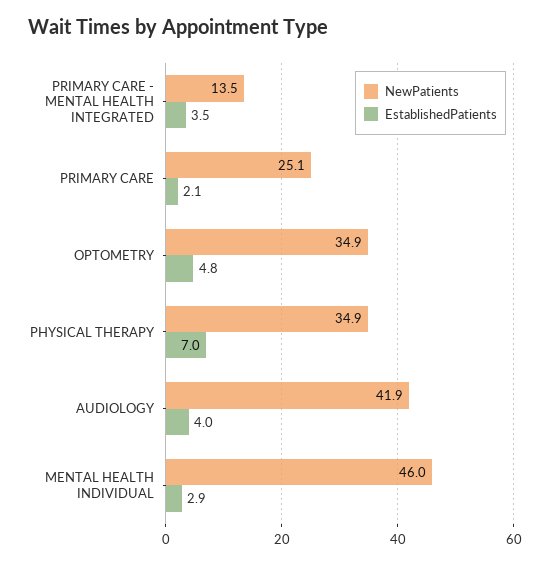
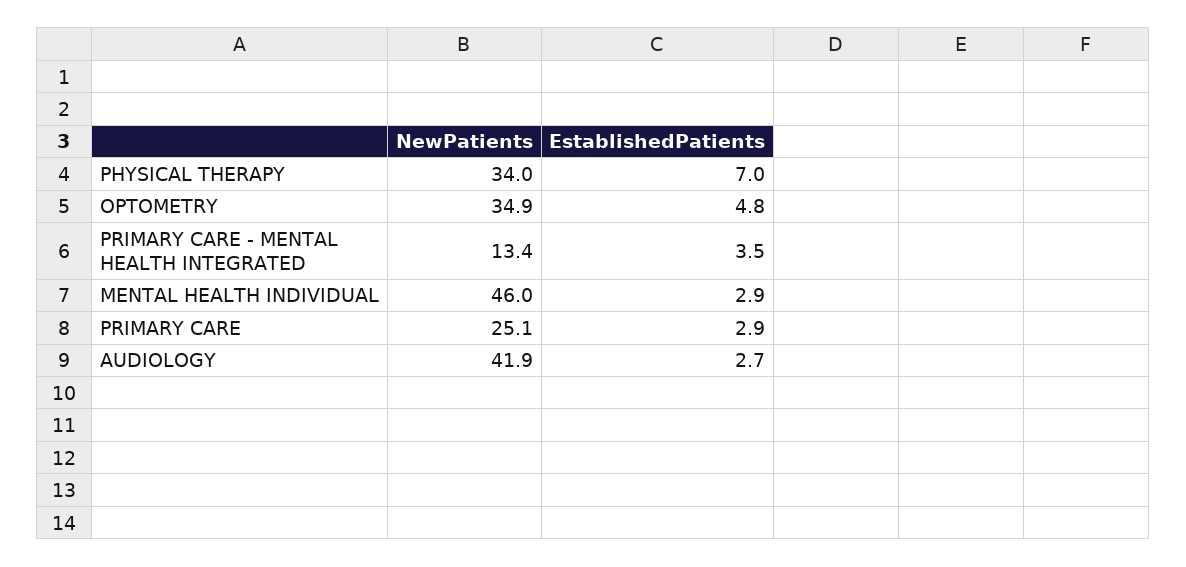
  {
    "NewPatients": {
-     "PRIMARY CARE - MENTAL HEALTH INTEGRATED": 13.5,
+     "PRIMARY CARE - MENTAL HEALTH INTEGRATED": 13.4,
      "PRIMARY CARE": 25.1,
      "OPTOMETRY": 34.9,
-     "PHYSICAL THERAPY": 34.9,
+     "PHYSICAL THERAPY": 34,
      "AUDIOLOGY": 41.9,
      "MENTAL HEALTH INDIVIDUAL": 46
    },
    "EstablishedPatients": {
      "PRIMARY CARE - MENTAL HEALTH INTEGRATED": 3.5,
-     "PRIMARY CARE": 2.1,
+     "PRIMARY CARE": 2.9,
      "OPTOMETRY": 4.8,
      "PHYSICAL THERAPY": 7,
-     "AUDIOLOGY": 4,
+     "AUDIOLOGY": 2.7,
      "MENTAL HEALTH INDIVIDUAL": 2.9
    }
  }

